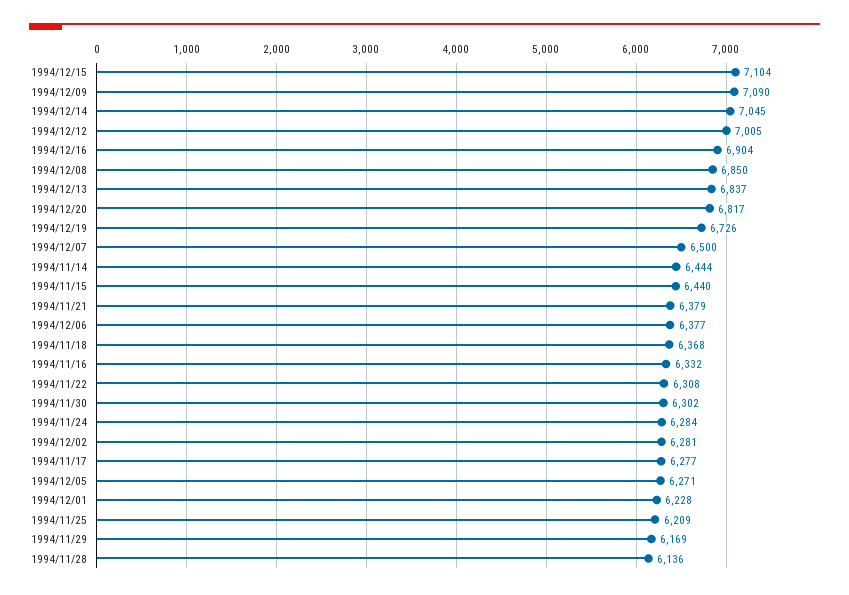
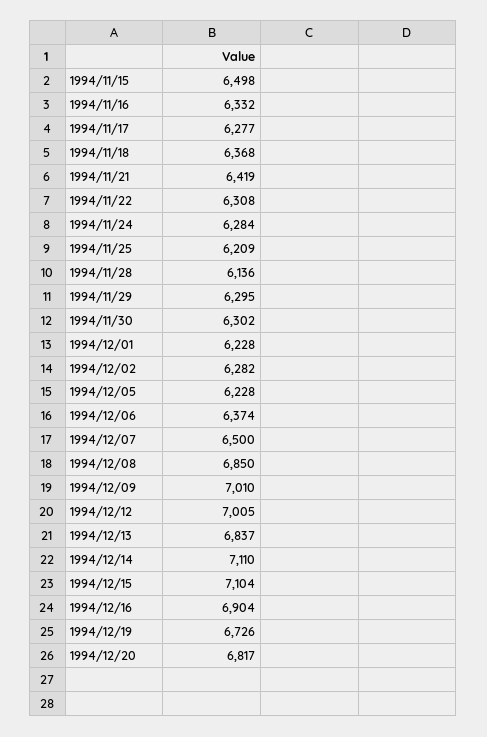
  {
    "1994/12/15": 7104,
-   "1994/12/09": 7090,
+   "1994/12/09": 7010,
-   "1994/12/14": 7045,
+   "1994/12/14": 7110,
    "1994/12/12": 7005,
    "1994/12/16": 6904,
    "1994/12/08": 6850,
    "1994/12/13": 6837,
    "1994/12/20": 6817,
    "1994/12/19": 6726,
    "1994/12/07": 6500,
-   "1994/11/14": 6444,
-   "1994/11/15": 6440,
+   "1994/11/15": 6498,
-   "1994/11/21": 6379,
+   "1994/11/21": 6419,
-   "1994/12/06": 6377,
+   "1994/12/06": 6374,
    "1994/11/18": 6368,
    "1994/11/16": 6332,
    "1994/11/22": 6308,
    "1994/11/30": 6302,
    "1994/11/24": 6284,
-   "1994/12/02": 6281,
+   "1994/12/02": 6282,
    "1994/11/17": 6277,
-   "1994/12/05": 6271,
+   "1994/12/05": 6228,
    "1994/12/01": 6228,
    "1994/11/25": 6209,
-   "1994/11/29": 6169,
+   "1994/11/29": 6295,
    "1994/11/28": 6136
  }

